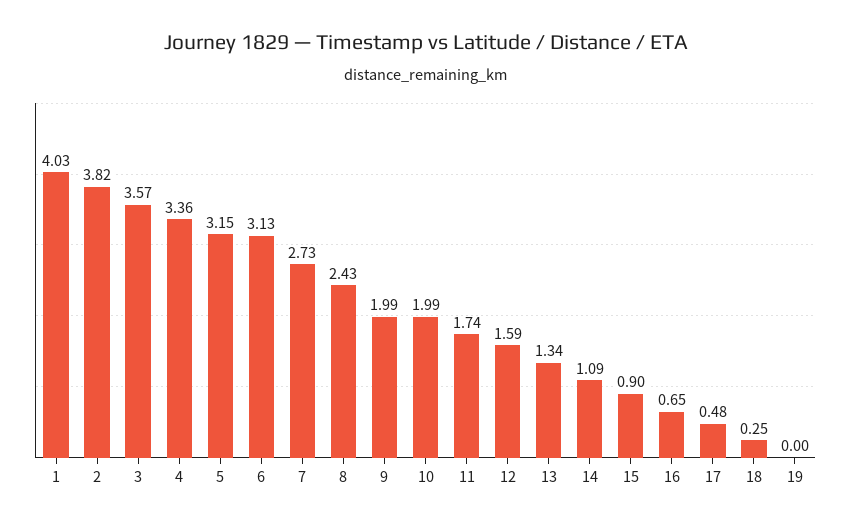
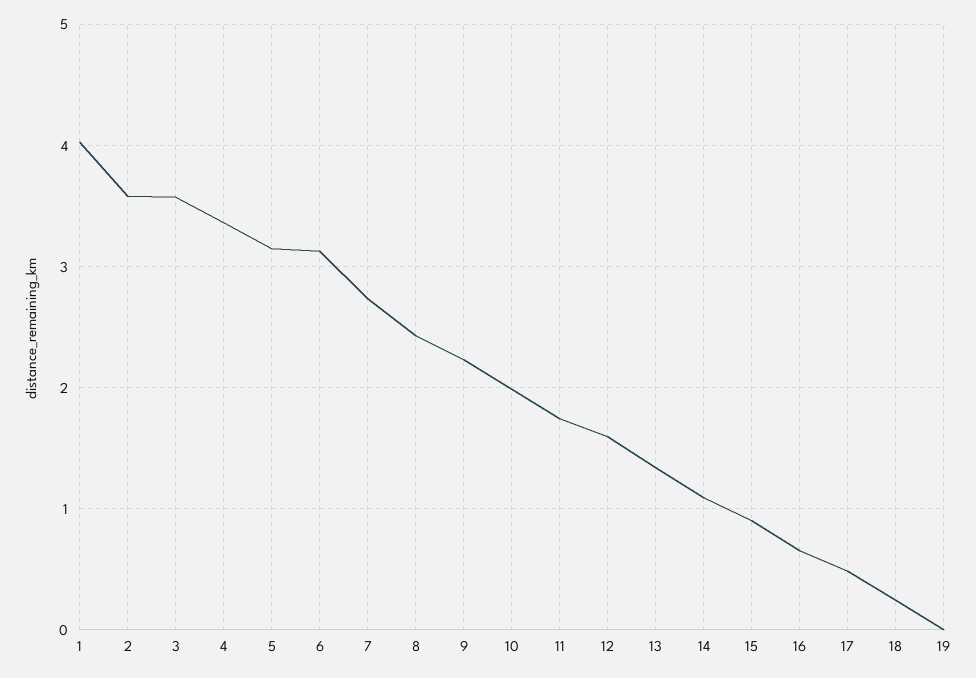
  {
    "1": 4.03,
-   "2": 3.82,
+   "2": 3.6,
    "3": 3.57,
    "4": 3.36,
    "5": 3.15,
    "6": 3.13,
    "7": 2.73,
    "8": 2.43,
-   "9": 1.99,
+   "9": 2.2,
    "10": 1.99,
    "11": 1.74,
    "12": 1.59,
    "13": 1.34,
    "14": 1.09,
    "15": 0.9,
    "16": 0.65,
    "17": 0.48,
    "18": 0.25,
    "19": 0
  }

